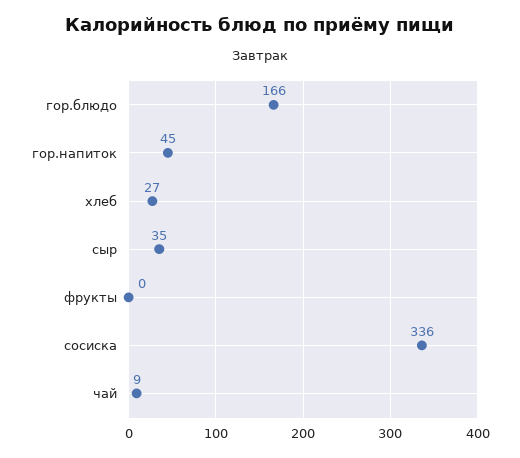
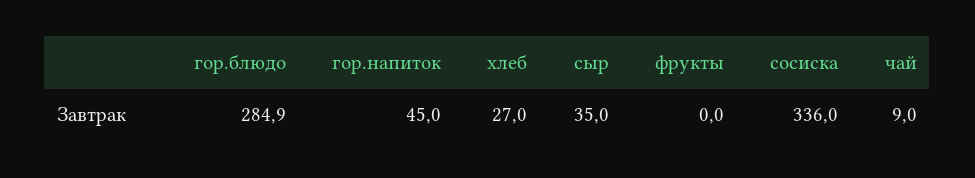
  {
-   "гор.блюдо": 166,
+   "гор.блюдо": 284.9,
    "гор.напиток": 45,
    "хлеб": 27,
    "сыр": 35,
    "фрукты": 0,
    "сосиска": 336,
    "чай": 9
  }

